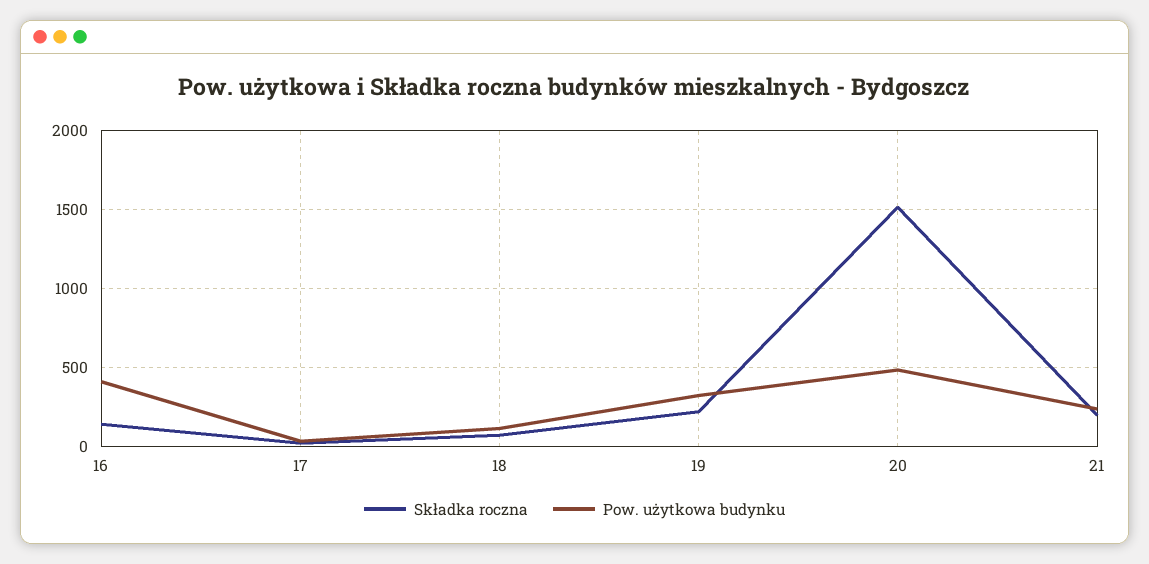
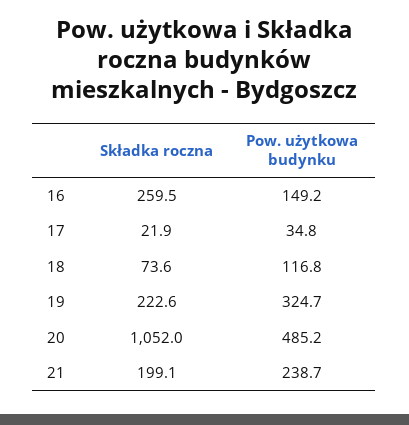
  {
    "Składka roczna": {
-     "16": 150,
+     "16": 259.5,
      "17": 21.9,
      "18": 73.6,
      "19": 222.6,
-     "20": 1500,
+     "20": 1052,
      "21": 199.1
    },
    "Pow. użytkowa budynku": {
-     "16": 400,
+     "16": 149.2,
      "17": 34.8,
      "18": 116.8,
      "19": 324.7,
      "20": 485.2,
      "21": 238.7
    }
  }

